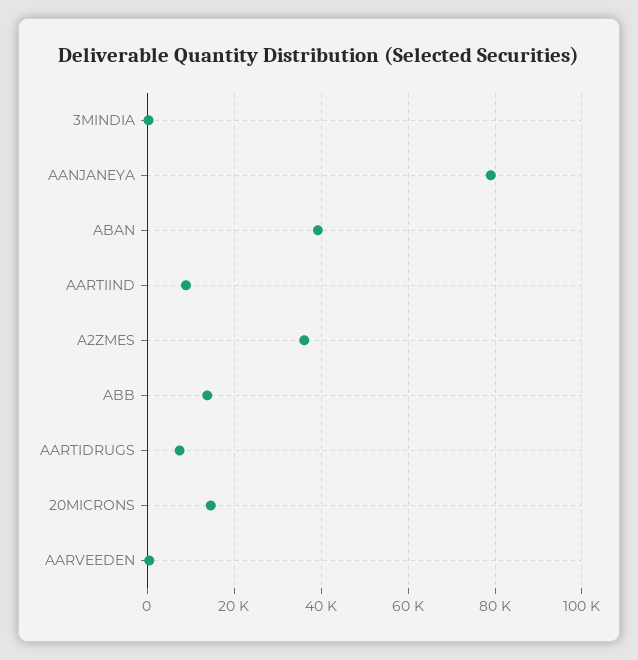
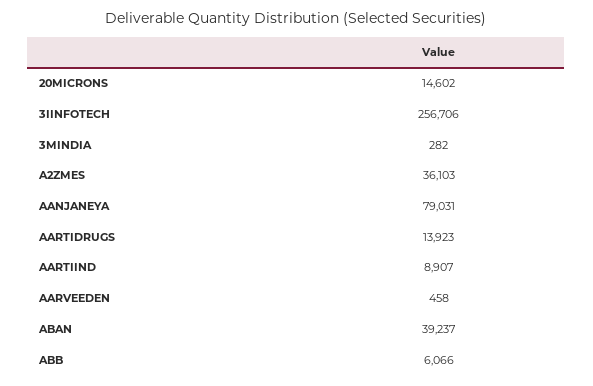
  {
    "3MINDIA": 282,
    "AANJANEYA": 79031,
    "ABAN": 39237,
    "AARTIIND": 8907,
    "A2ZMES": 36103,
-   "ABB": 14000,
+   "ABB": 6066,
-   "AARTIDRUGS": 8000,
+   "AARTIDRUGS": 13923,
    "20MICRONS": 14602,
-   "AARVEEDEN": 458
+   "AARVEEDEN": 458,
+   "3IINFOTECH": 256706
  }

